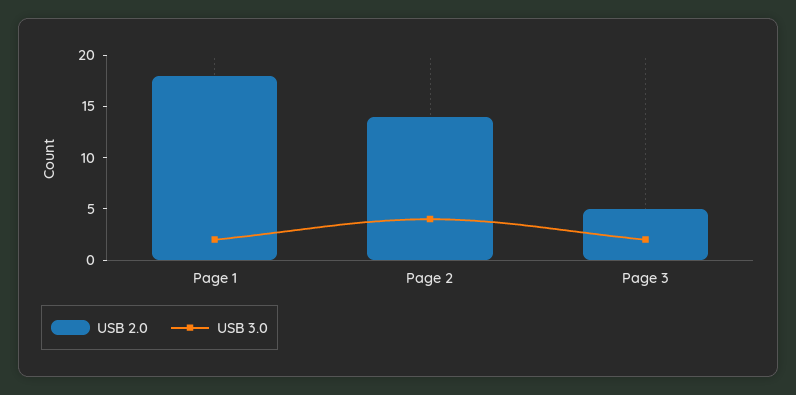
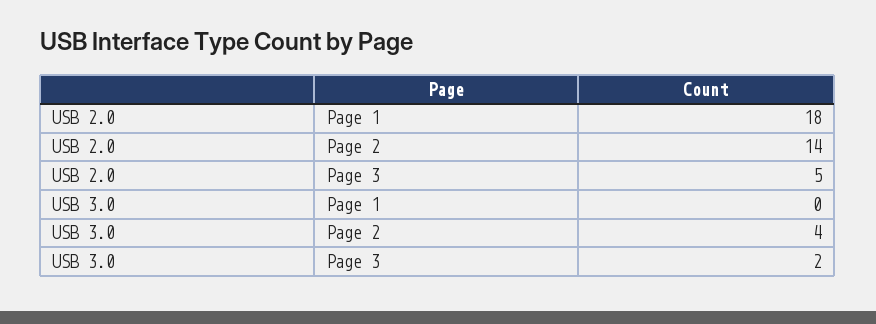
  {
    "USB 2.0": {
      "Page 1": 18,
      "Page 2": 14,
      "Page 3": 5
    },
    "USB 3.0": {
-     "Page 1": 2,
+     "Page 1": 0,
      "Page 2": 4,
      "Page 3": 2
    }
  }

